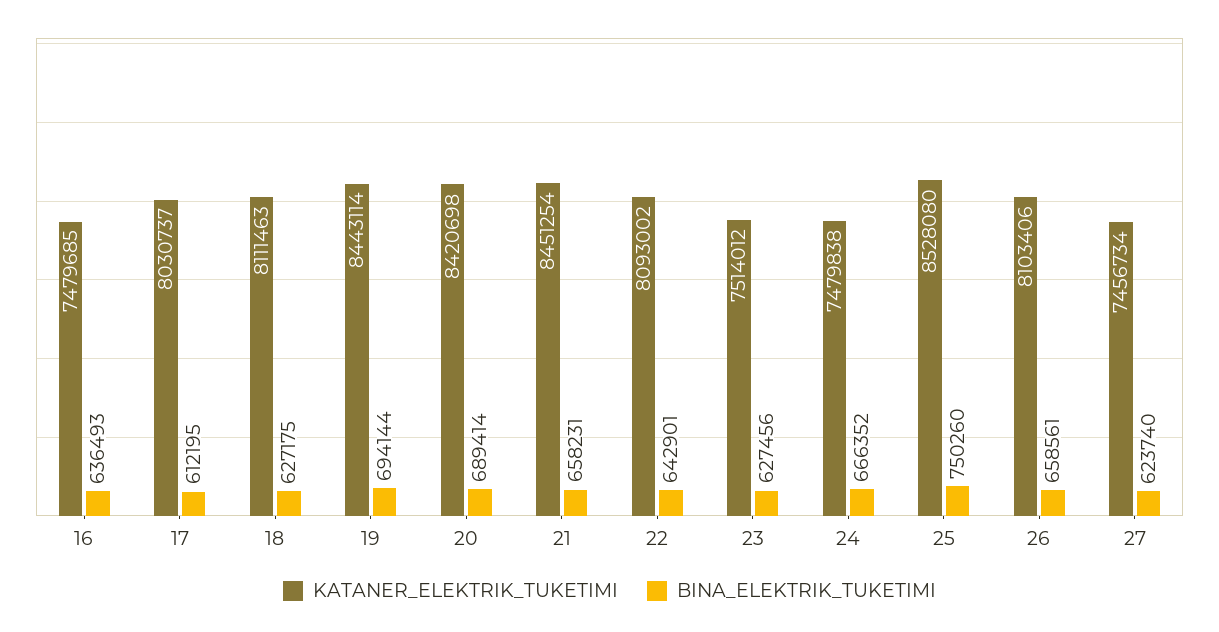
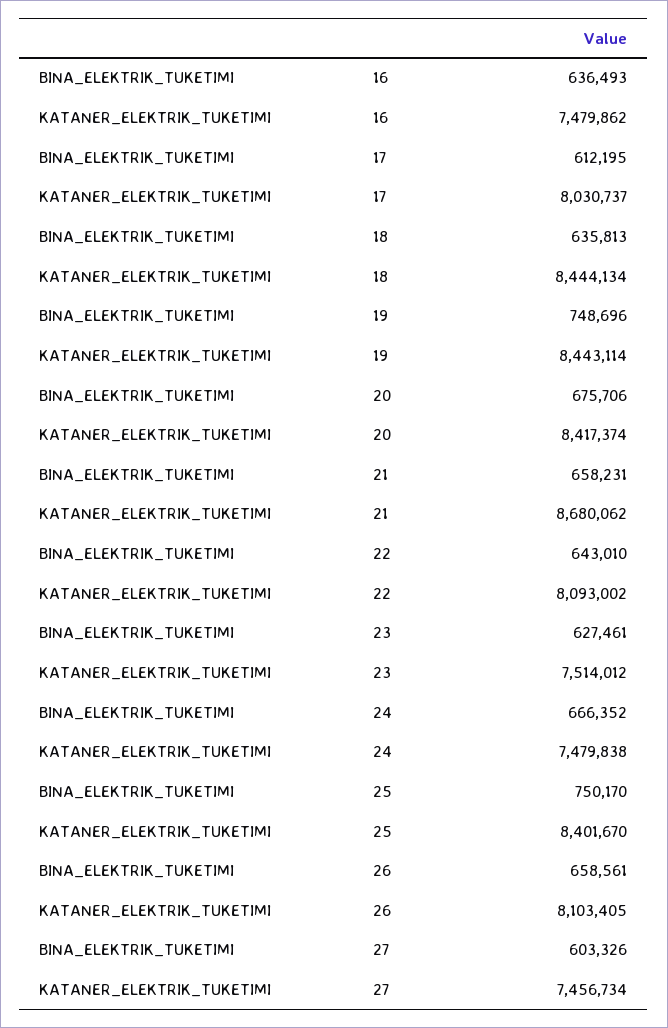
  {
    "KATANER_ELEKTRIK_TUKETIMI": {
-     "16": 7479685,
+     "16": 7479862,
      "17": 8030737,
-     "18": 8111463,
+     "18": 8444134,
      "19": 8443114,
-     "20": 8420698,
+     "20": 8417374,
-     "21": 8451254,
+     "21": 8680062,
      "22": 8093002,
      "23": 7514012,
      "24": 7479838,
-     "25": 8528080,
+     "25": 8401670,
-     "26": 8103406,
+     "26": 8103405,
      "27": 7456734
    },
    "BINA_ELEKTRIK_TUKETIMI": {
      "16": 636493,
      "17": 612195,
-     "18": 627175,
+     "18": 635813,
-     "19": 694144,
+     "19": 748696,
-     "20": 689414,
+     "20": 675706,
      "21": 658231,
-     "22": 642901,
+     "22": 643010,
-     "23": 627456,
+     "23": 627461,
      "24": 666352,
-     "25": 750260,
+     "25": 750170,
      "26": 658561,
-     "27": 623740
+     "27": 603326
    }
  }

